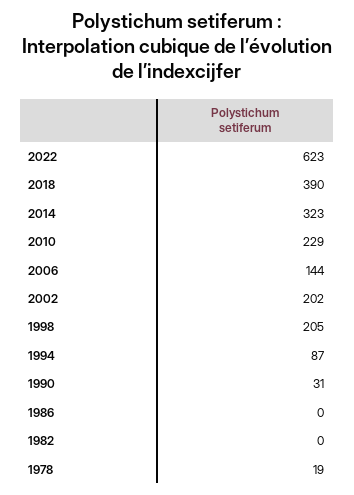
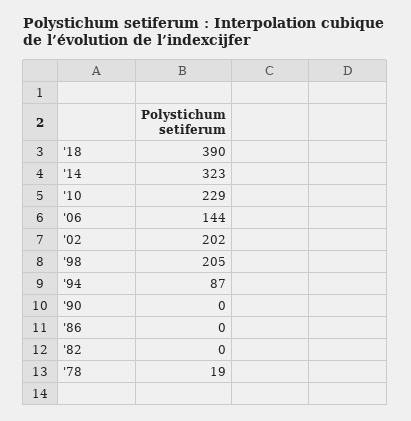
  {
-   "2022": 623,
    "2018": 390,
    "2014": 323,
    "2010": 229,
    "2006": 144,
    "2002": 202,
    "1998": 205,
    "1994": 87,
-   "1990": 31,
+   "1990": 0,
    "1986": 0,
    "1982": 0,
    "1978": 19
  }

